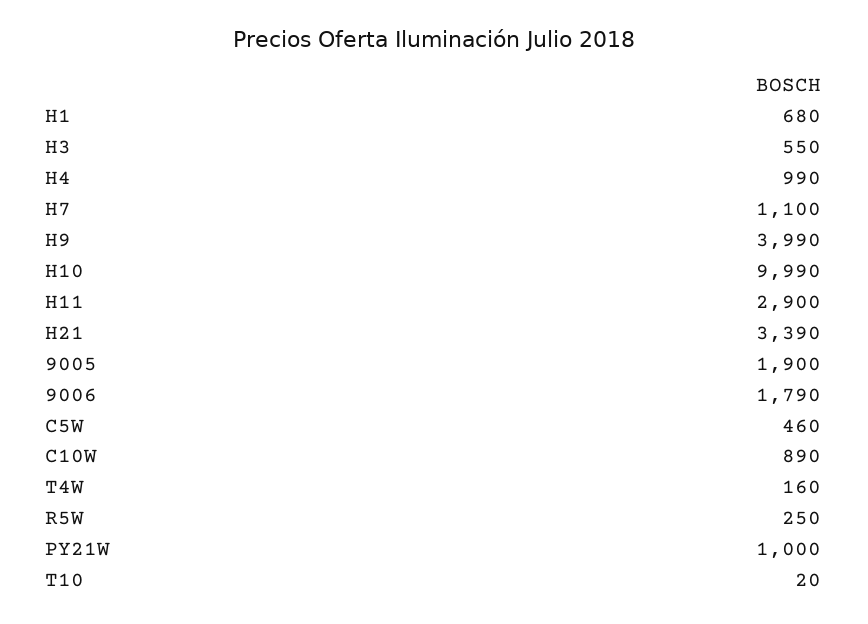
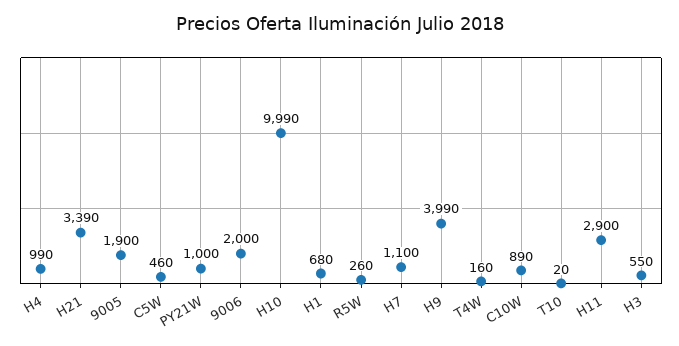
  {
    "H1": 680,
    "H3": 550,
    "H4": 990,
    "H7": 1100,
    "H9": 3990,
    "H10": 9990,
    "H11": 2900,
    "H21": 3390,
    "9005": 1900,
-   "9006": 1790,
+   "9006": 2000,
    "C5W": 460,
    "C10W": 890,
    "T4W": 160,
-   "R5W": 250,
+   "R5W": 260,
    "PY21W": 1000,
    "T10": 20
  }

